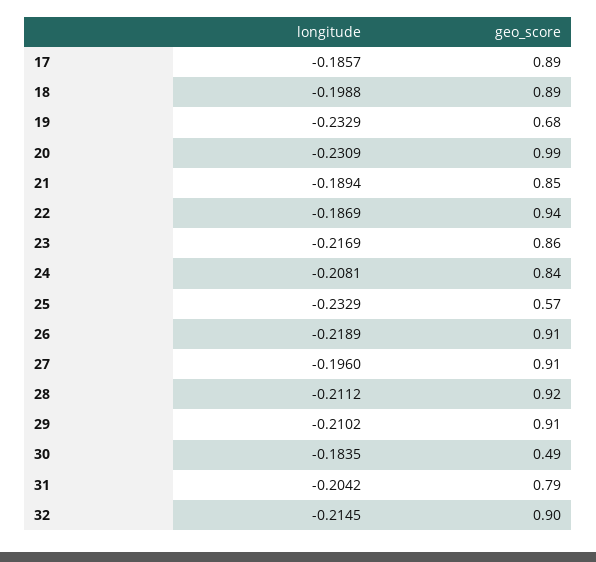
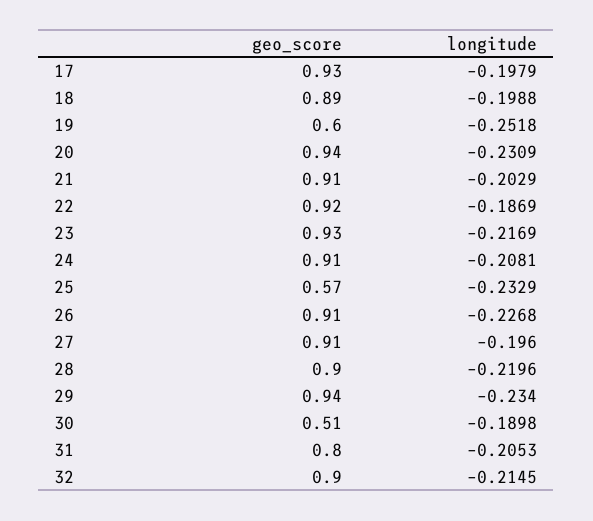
  {
    "longitude": {
-     "17": -0.1857,
+     "17": -0.1979,
      "18": -0.1988,
-     "19": -0.2329,
+     "19": -0.2518,
      "20": -0.2309,
-     "21": -0.1894,
+     "21": -0.2029,
      "22": -0.1869,
      "23": -0.2169,
      "24": -0.2081,
      "25": -0.2329,
-     "26": -0.2189,
+     "26": -0.2268,
      "27": -0.196,
-     "28": -0.2112,
+     "28": -0.2196,
-     "29": -0.2102,
+     "29": -0.234,
-     "30": -0.1835,
+     "30": -0.1898,
-     "31": -0.2042,
+     "31": -0.2053,
      "32": -0.2145
    },
    "geo_score": {
-     "17": 0.89,
+     "17": 0.93,
      "18": 0.89,
-     "19": 0.68,
+     "19": 0.6,
-     "20": 0.99,
+     "20": 0.94,
-     "21": 0.85,
+     "21": 0.91,
-     "22": 0.94,
+     "22": 0.92,
-     "23": 0.86,
+     "23": 0.93,
-     "24": 0.84,
+     "24": 0.91,
      "25": 0.57,
      "26": 0.91,
      "27": 0.91,
-     "28": 0.92,
+     "28": 0.9,
-     "29": 0.91,
+     "29": 0.94,
-     "30": 0.49,
+     "30": 0.51,
-     "31": 0.79,
+     "31": 0.8,
      "32": 0.9
    }
  }

